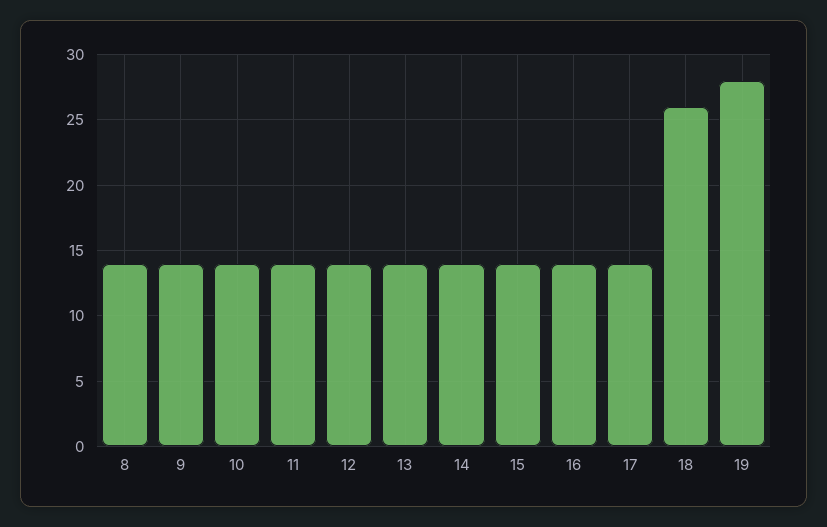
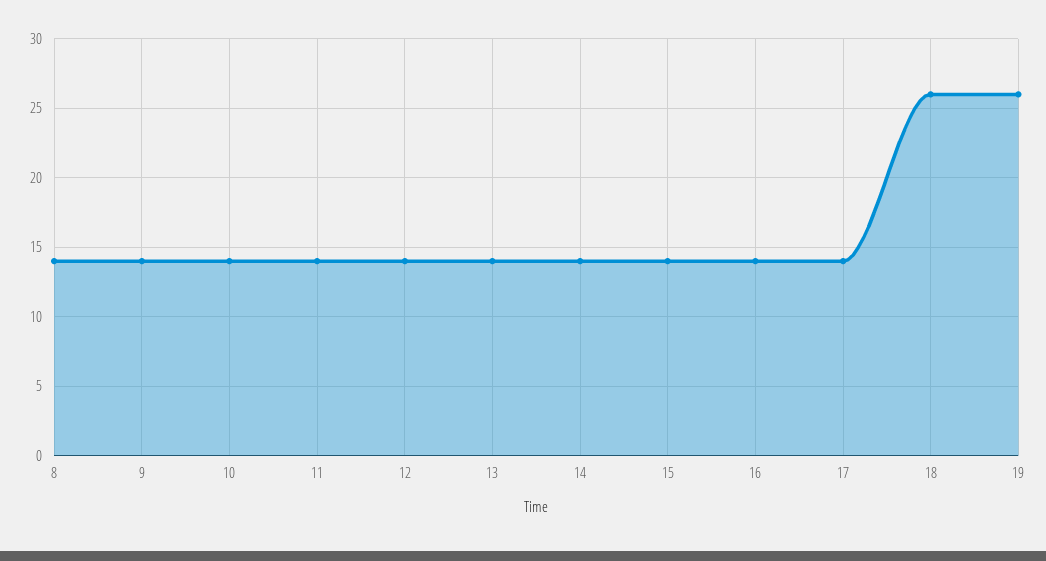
  {
    "8": 14,
    "9": 14,
    "10": 14,
    "11": 14,
    "12": 14,
    "13": 14,
    "14": 14,
    "15": 14,
    "16": 14,
    "17": 14,
    "18": 26,
-   "19": 28
+   "19": 26
  }

